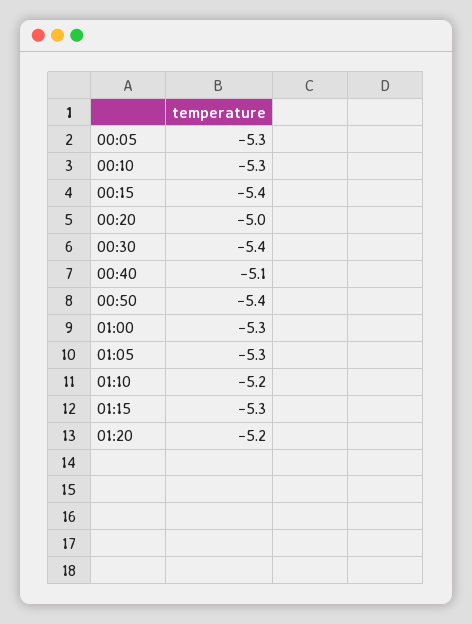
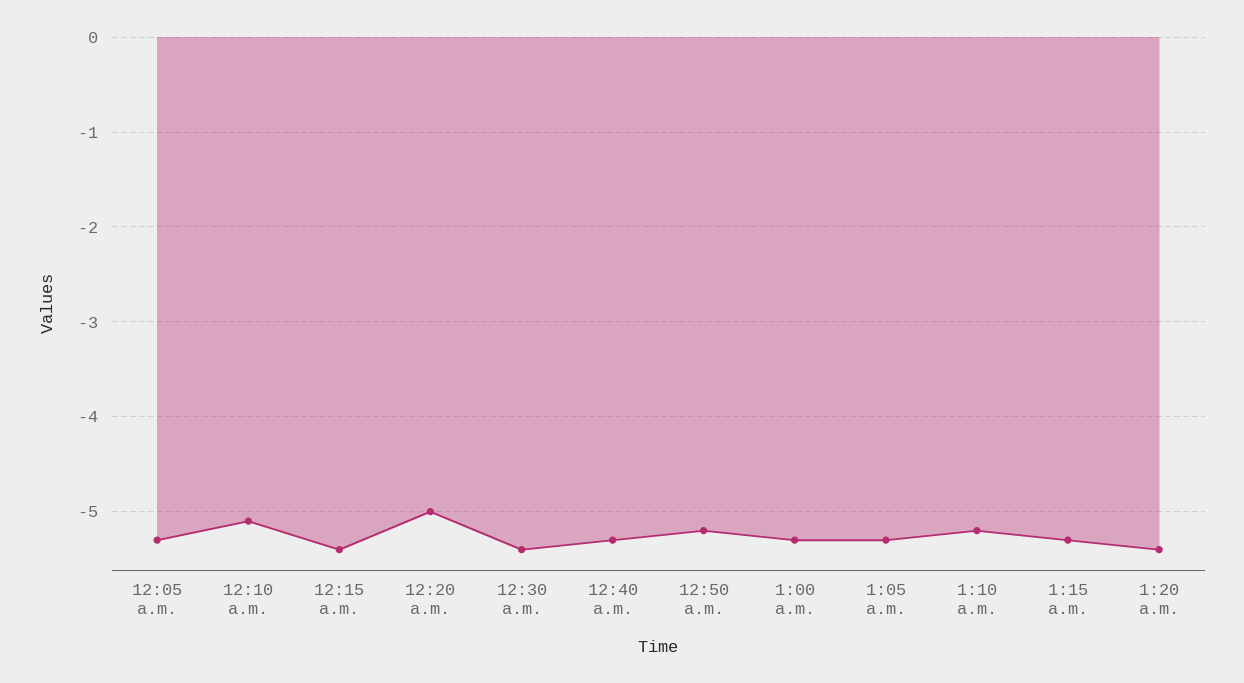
  {
    "00:05": -5.3,
-   "00:10": -5.3,
+   "00:10": -5.1,
    "00:15": -5.4,
    "00:20": -5,
    "00:30": -5.4,
-   "00:40": -5.1,
+   "00:40": -5.3,
-   "00:50": -5.4,
+   "00:50": -5.2,
    "01:00": -5.3,
    "01:05": -5.3,
    "01:10": -5.2,
    "01:15": -5.3,
-   "01:20": -5.2
+   "01:20": -5.4
  }

